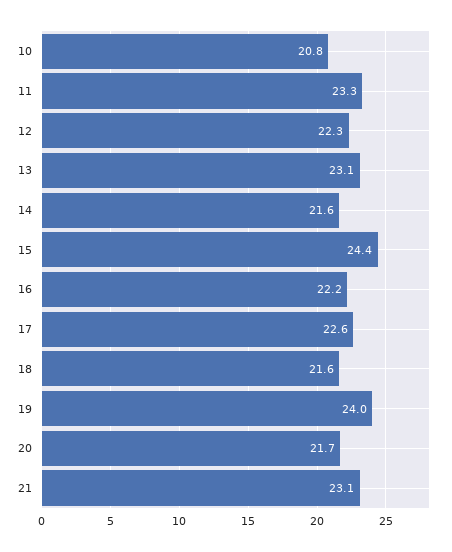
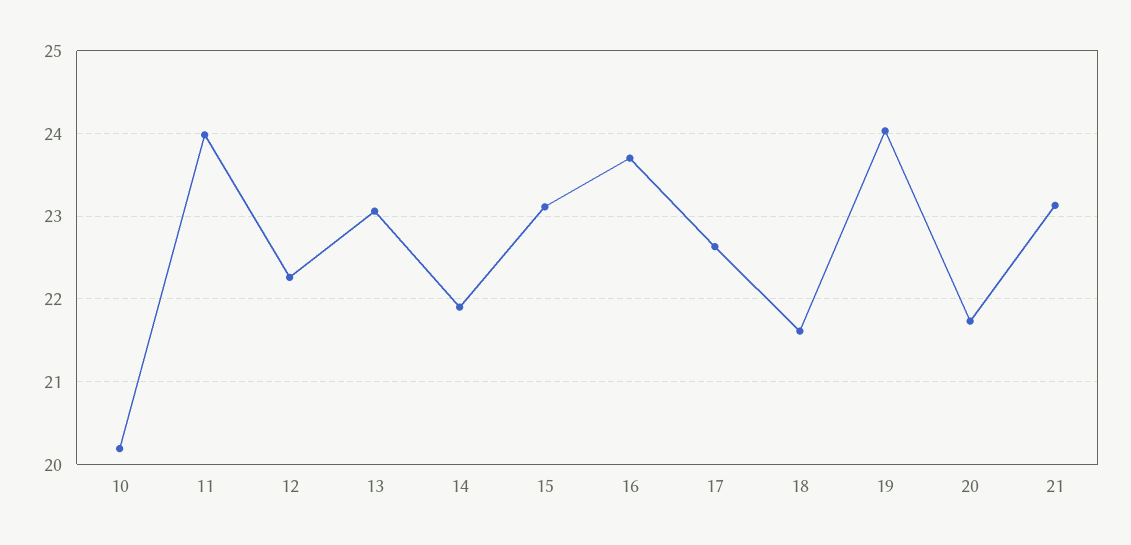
  {
-   "10": 20.8,
+   "10": 20.2,
-   "11": 23.3,
+   "11": 24,
    "12": 22.3,
    "13": 23.1,
-   "14": 21.6,
+   "14": 21.9,
-   "15": 24.4,
+   "15": 23.1,
-   "16": 22.2,
+   "16": 23.7,
    "17": 22.6,
    "18": 21.6,
    "19": 24,
    "20": 21.7,
    "21": 23.1
  }

